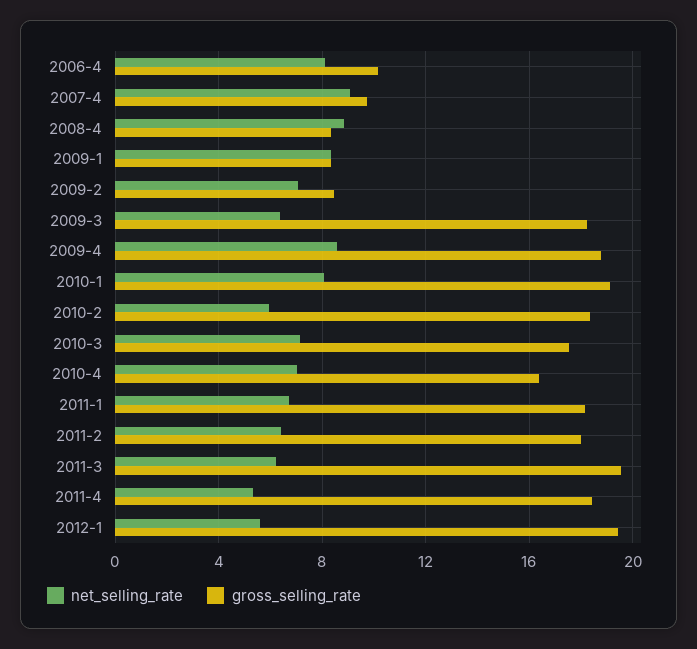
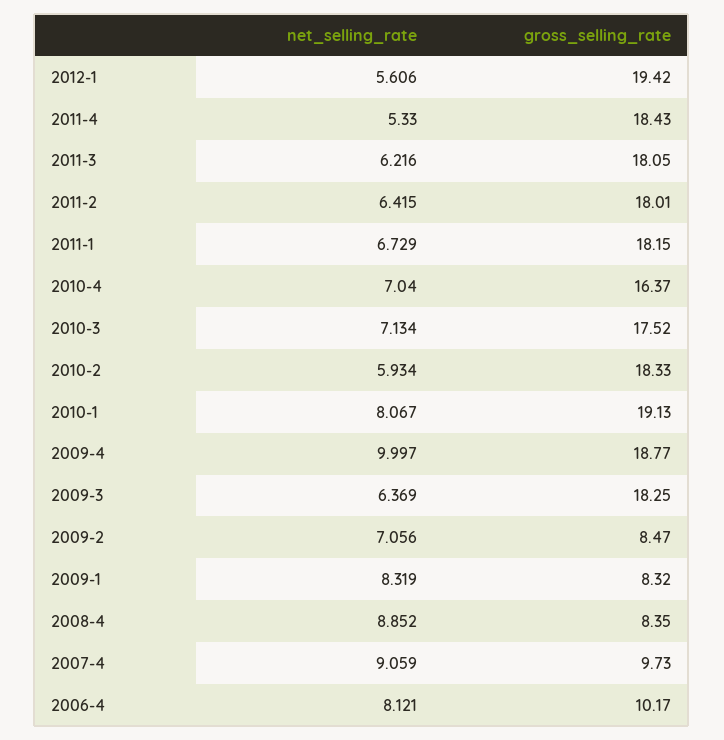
  {
    "net_selling_rate": {
      "2006-4": 8.121,
      "2007-4": 9.059,
      "2008-4": 8.852,
      "2009-1": 8.319,
      "2009-2": 7.056,
      "2009-3": 6.369,
-     "2009-4": 8.5,
+     "2009-4": 9.997,
      "2010-1": 8.067,
      "2010-2": 5.934,
      "2010-3": 7.134,
      "2010-4": 7.04,
      "2011-1": 6.729,
      "2011-2": 6.415,
      "2011-3": 6.216,
      "2011-4": 5.33,
      "2012-1": 5.606
    },
    "gross_selling_rate": {
      "2006-4": 10.17,
      "2007-4": 9.73,
      "2008-4": 8.35,
      "2009-1": 8.32,
      "2009-2": 8.47,
      "2009-3": 18.25,
      "2009-4": 18.77,
      "2010-1": 19.13,
      "2010-2": 18.33,
      "2010-3": 17.52,
      "2010-4": 16.37,
      "2011-1": 18.15,
      "2011-2": 18.01,
-     "2011-3": 19.5,
+     "2011-3": 18.05,
      "2011-4": 18.43,
      "2012-1": 19.42
    }
  }

